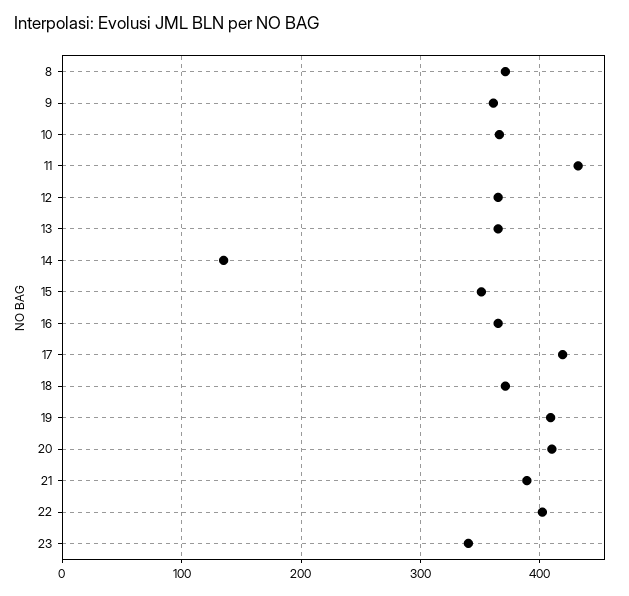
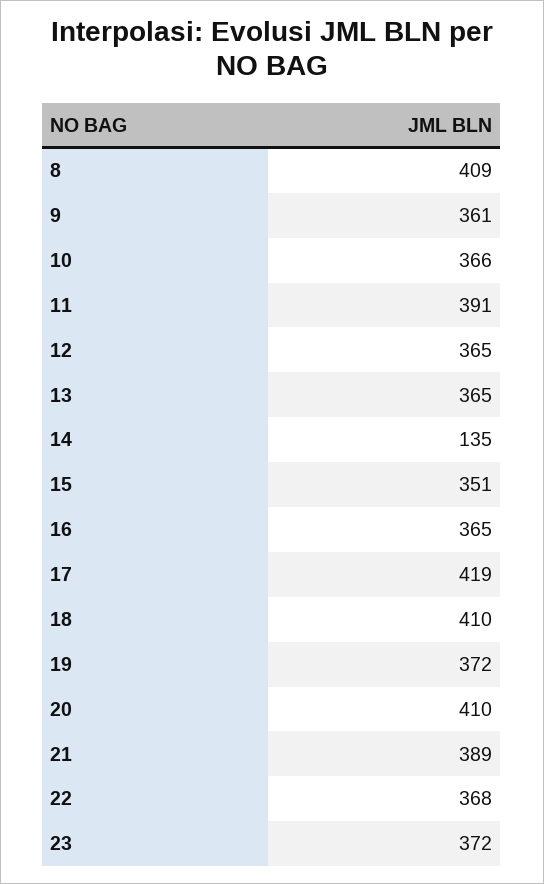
  {
-   "8": 370,
+   "8": 409,
    "9": 361,
    "10": 366,
-   "11": 430,
+   "11": 391,
    "12": 365,
    "13": 365,
    "14": 135,
    "15": 351,
    "16": 365,
    "17": 419,
-   "18": 370,
+   "18": 410,
-   "19": 410,
+   "19": 372,
    "20": 410,
    "21": 389,
-   "22": 400,
+   "22": 368,
-   "23": 340
+   "23": 372
  }

